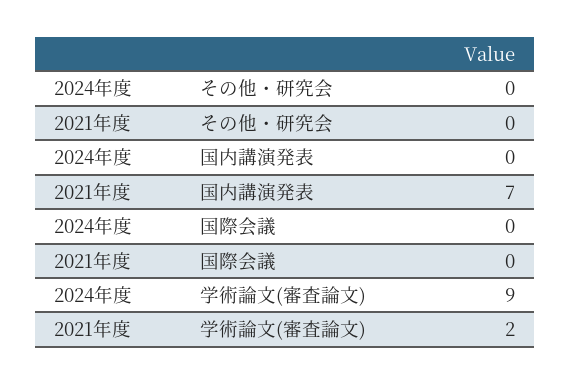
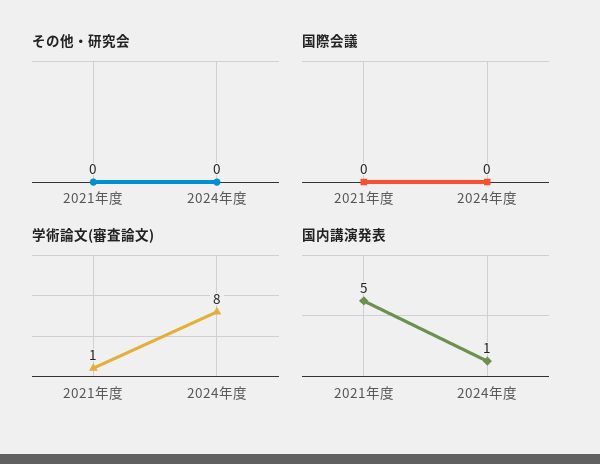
  {
    "その他・研究会": {
      "2024年度": 0,
      "2021年度": 0
    },
    "国内講演発表": {
-     "2024年度": 0,
+     "2024年度": 1,
-     "2021年度": 7
+     "2021年度": 5
    },
    "国際会議": {
      "2024年度": 0,
      "2021年度": 0
    },
    "学術論文(審査論文)": {
-     "2024年度": 9,
+     "2024年度": 8,
-     "2021年度": 2
+     "2021年度": 1
    }
  }

